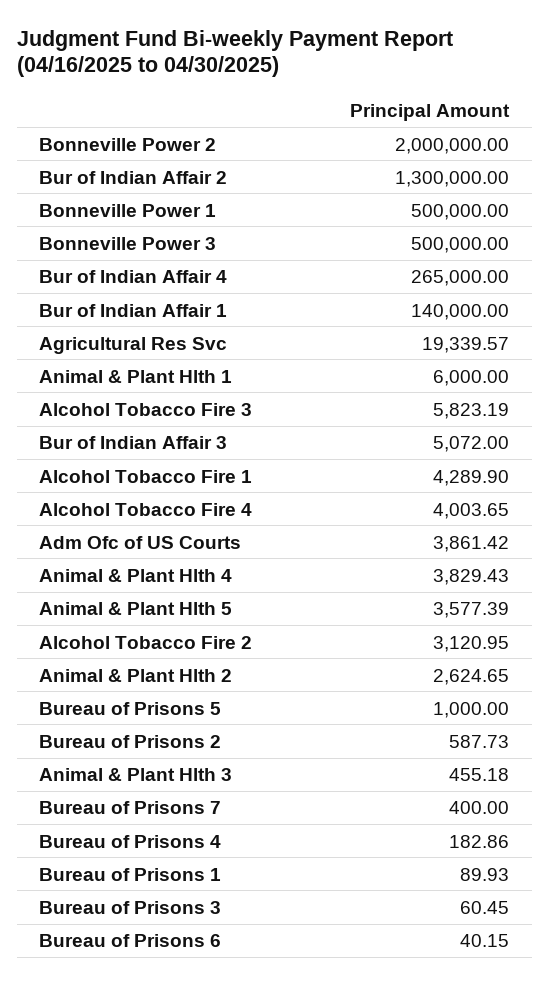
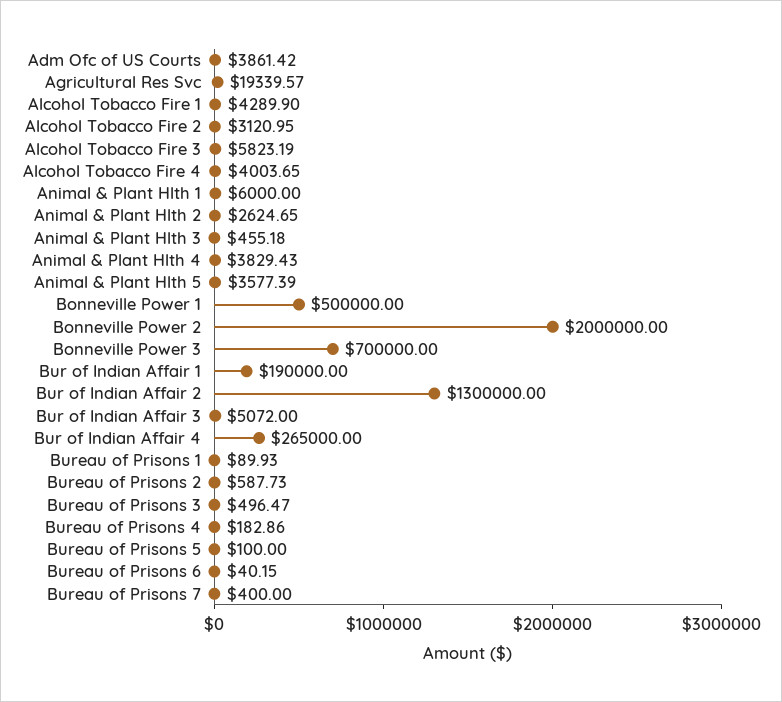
  {
    "Bonneville Power 2": 2000000,
    "Bur of Indian Affair 2": 1300000,
    "Bonneville Power 1": 500000,
-   "Bonneville Power 3": 500000,
+   "Bonneville Power 3": 700000,
    "Bur of Indian Affair 4": 265000,
-   "Bur of Indian Affair 1": 140000,
+   "Bur of Indian Affair 1": 190000,
    "Agricultural Res Svc": 19339.57,
    "Animal & Plant Hlth 1": 6000,
    "Alcohol Tobacco Fire 3": 5823.19,
    "Bur of Indian Affair 3": 5072,
    "Alcohol Tobacco Fire 1": 4289.9,
    "Alcohol Tobacco Fire 4": 4003.65,
    "Adm Ofc of US Courts": 3861.42,
    "Animal & Plant Hlth 4": 3829.43,
    "Animal & Plant Hlth 5": 3577.39,
    "Alcohol Tobacco Fire 2": 3120.95,
    "Animal & Plant Hlth 2": 2624.65,
-   "Bureau of Prisons 5": 1000,
+   "Bureau of Prisons 5": 100,
    "Bureau of Prisons 2": 587.73,
    "Animal & Plant Hlth 3": 455.18,
    "Bureau of Prisons 7": 400,
    "Bureau of Prisons 4": 182.86,
    "Bureau of Prisons 1": 89.93,
-   "Bureau of Prisons 3": 60.45,
+   "Bureau of Prisons 3": 496.47,
    "Bureau of Prisons 6": 40.15
  }

